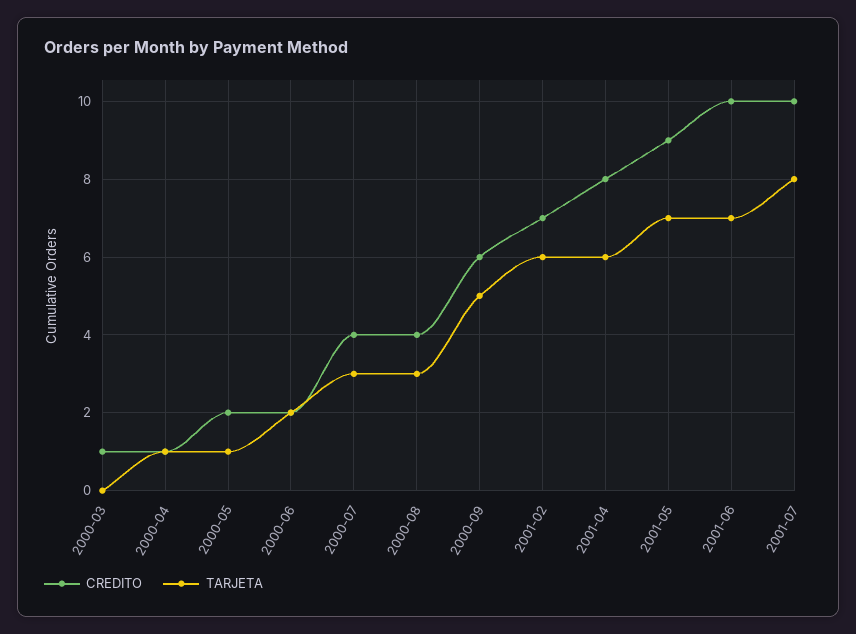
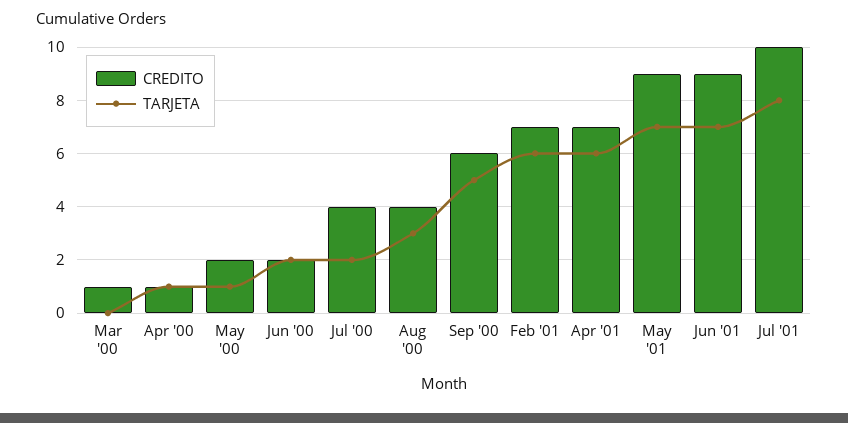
  {
    "CREDITO": {
      "2000-03": 1,
      "2000-04": 1,
      "2000-05": 2,
      "2000-06": 2,
      "2000-07": 4,
      "2000-08": 4,
      "2000-09": 6,
      "2001-02": 7,
-     "2001-04": 8,
+     "2001-04": 7,
      "2001-05": 9,
-     "2001-06": 10,
+     "2001-06": 9,
      "2001-07": 10
    },
    "TARJETA": {
      "2000-03": 0,
      "2000-04": 1,
      "2000-05": 1,
      "2000-06": 2,
-     "2000-07": 3,
+     "2000-07": 2,
      "2000-08": 3,
      "2000-09": 5,
      "2001-02": 6,
      "2001-04": 6,
      "2001-05": 7,
      "2001-06": 7,
      "2001-07": 8
    }
  }

